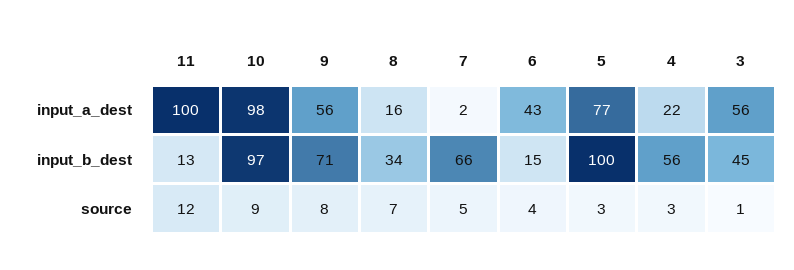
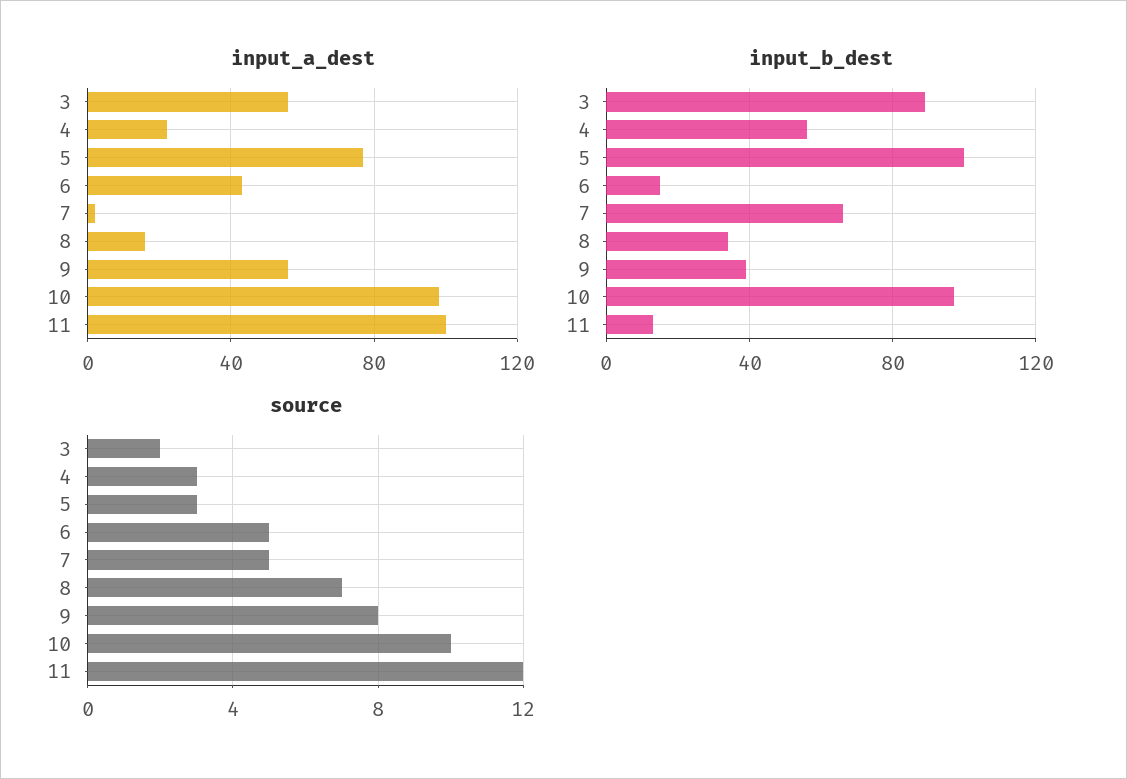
  {
    "input_a_dest": {
      "11": 100,
      "10": 98,
      "9": 56,
      "8": 16,
      "7": 2,
      "6": 43,
      "5": 77,
      "4": 22,
      "3": 56
    },
    "input_b_dest": {
      "11": 13,
      "10": 97,
-     "9": 71,
+     "9": 40,
      "8": 34,
      "7": 66,
      "6": 15,
      "5": 100,
      "4": 56,
-     "3": 45
+     "3": 90
    },
    "source": {
      "11": 12,
-     "10": 9,
+     "10": 10,
      "9": 8,
      "8": 7,
      "7": 5,
-     "6": 4,
+     "6": 5,
      "5": 3,
      "4": 3,
-     "3": 1
+     "3": 2
    }
  }

